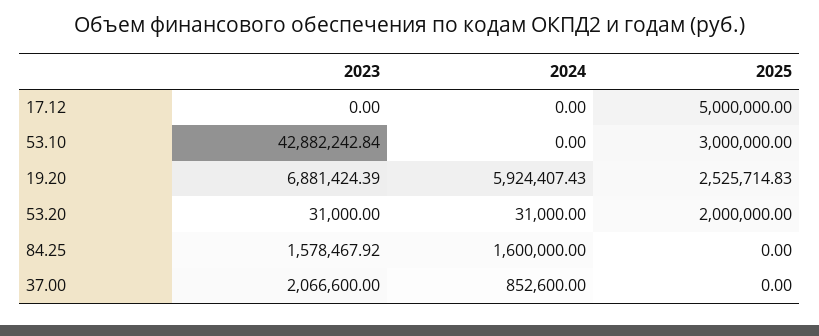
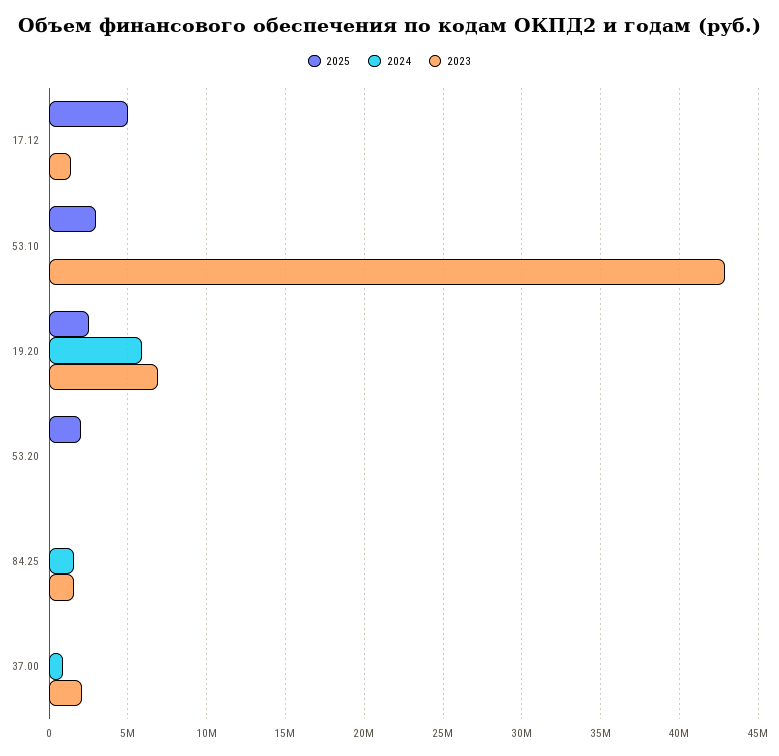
  {
    "2023": {
-     "17.12": 0,
+     "17.12": 1500000,
      "53.10": 42882242.84,
      "19.20": 6881424.39,
      "53.20": 31000,
      "84.25": 1578467.92,
      "37.00": 2066600
    },
    "2024": {
      "17.12": 0,
      "53.10": 0,
      "19.20": 5924407.43,
      "53.20": 31000,
      "84.25": 1600000,
      "37.00": 852600
    },
    "2025": {
      "17.12": 5000000,
      "53.10": 3000000,
      "19.20": 2525714.83,
      "53.20": 2000000,
      "84.25": 0,
      "37.00": 0
    }
  }

